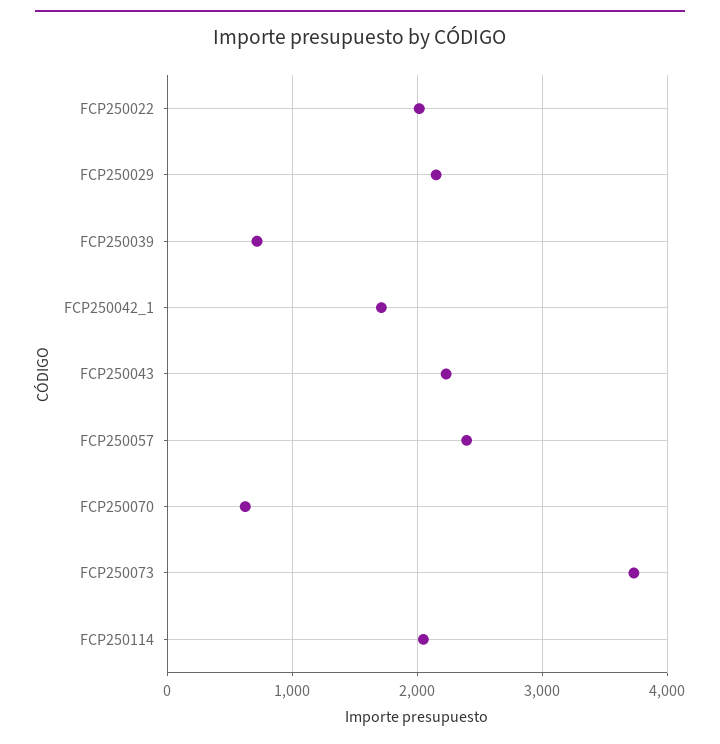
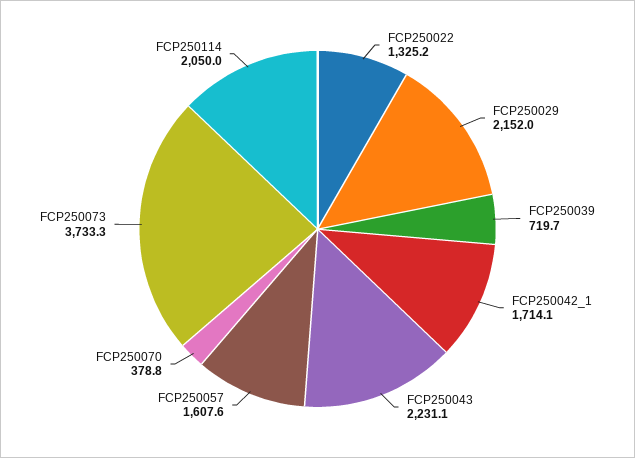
  {
-   "FCP250022": 2000,
+   "FCP250022": 1325.2,
    "FCP250029": 2152,
    "FCP250039": 719.7,
    "FCP250042_1": 1714.1,
    "FCP250043": 2231.1,
-   "FCP250057": 2400,
+   "FCP250057": 1607.6,
-   "FCP250070": 600,
+   "FCP250070": 378.8,
    "FCP250073": 3733.3,
    "FCP250114": 2050
  }

